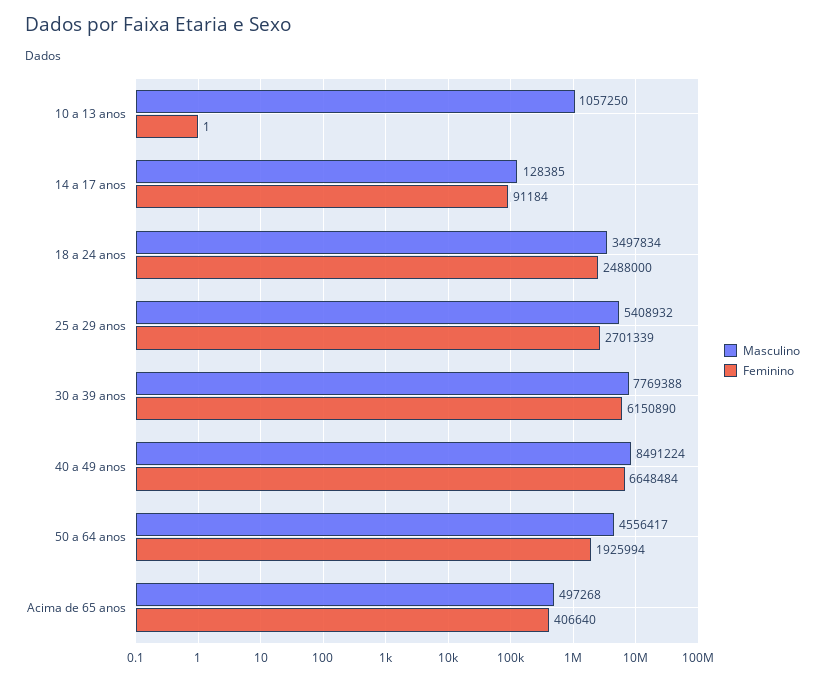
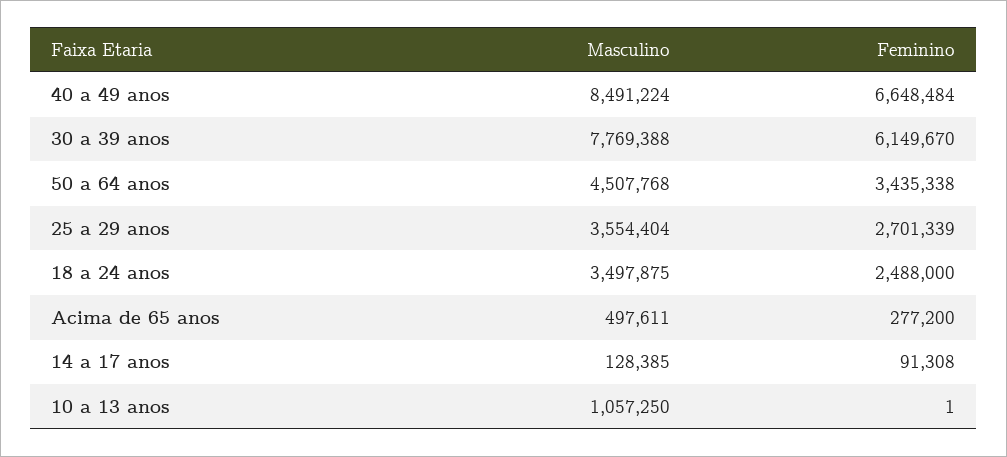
  {
    "Masculino": {
      "10 a 13 anos": 1057250,
      "14 a 17 anos": 128385,
-     "18 a 24 anos": 3497834,
+     "18 a 24 anos": 3497875,
-     "25 a 29 anos": 5408932,
+     "25 a 29 anos": 3554404,
      "30 a 39 anos": 7769388,
      "40 a 49 anos": 8491224,
-     "50 a 64 anos": 4556417,
+     "50 a 64 anos": 4507768,
-     "Acima de 65 anos": 497268
+     "Acima de 65 anos": 497611
    },
    "Feminino": {
      "10 a 13 anos": 1,
-     "14 a 17 anos": 91184,
+     "14 a 17 anos": 91308,
      "18 a 24 anos": 2488000,
      "25 a 29 anos": 2701339,
-     "30 a 39 anos": 6150890,
+     "30 a 39 anos": 6149670,
      "40 a 49 anos": 6648484,
-     "50 a 64 anos": 1925994,
+     "50 a 64 anos": 3435338,
-     "Acima de 65 anos": 406640
+     "Acima de 65 anos": 277200
    }
  }

